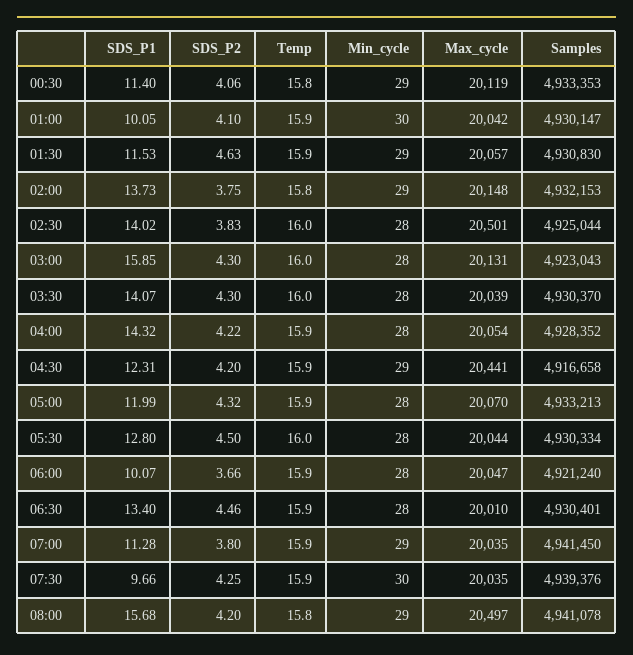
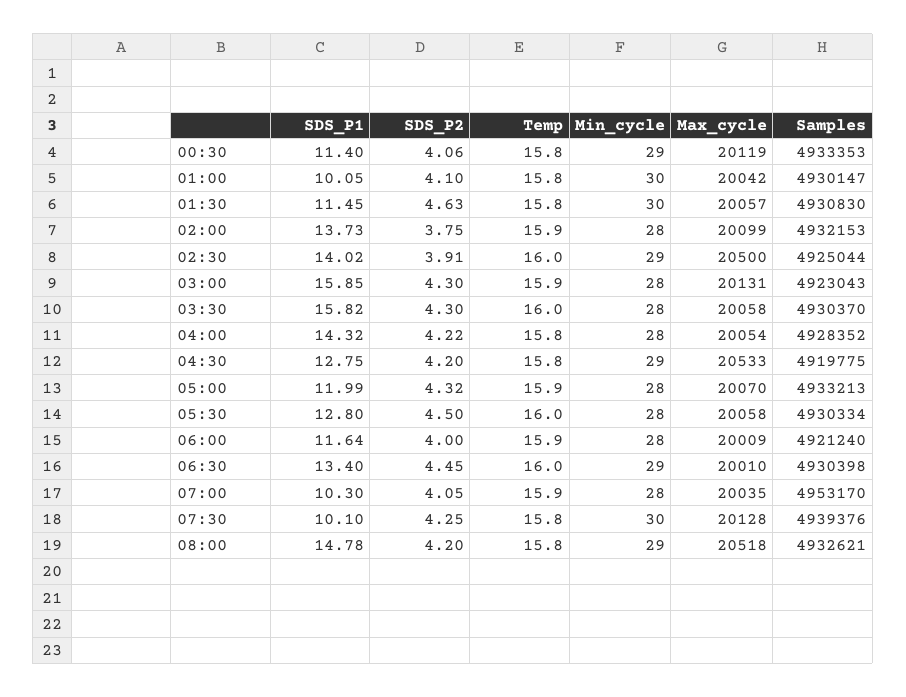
  {
    "SDS_P1": {
      "00:30": 11.4,
      "01:00": 10.05,
-     "01:30": 11.53,
+     "01:30": 11.45,
      "02:00": 13.73,
      "02:30": 14.02,
      "03:00": 15.85,
-     "03:30": 14.07,
+     "03:30": 15.82,
      "04:00": 14.32,
-     "04:30": 12.31,
+     "04:30": 12.75,
      "05:00": 11.99,
      "05:30": 12.8,
-     "06:00": 10.07,
+     "06:00": 11.64,
      "06:30": 13.4,
-     "07:00": 11.28,
+     "07:00": 10.3,
-     "07:30": 9.66,
+     "07:30": 10.1,
-     "08:00": 15.68
+     "08:00": 14.78
    },
    "SDS_P2": {
      "00:30": 4.06,
      "01:00": 4.1,
      "01:30": 4.63,
      "02:00": 3.75,
-     "02:30": 3.83,
+     "02:30": 3.91,
      "03:00": 4.3,
      "03:30": 4.3,
      "04:00": 4.22,
      "04:30": 4.2,
      "05:00": 4.32,
      "05:30": 4.5,
-     "06:00": 3.66,
+     "06:00": 4,
-     "06:30": 4.46,
+     "06:30": 4.45,
-     "07:00": 3.8,
+     "07:00": 4.05,
      "07:30": 4.25,
      "08:00": 4.2
    },
    "Temp": {
      "00:30": 15.8,
-     "01:00": 15.9,
+     "01:00": 15.8,
-     "01:30": 15.9,
+     "01:30": 15.8,
-     "02:00": 15.8,
+     "02:00": 15.9,
      "02:30": 16,
-     "03:00": 16,
+     "03:00": 15.9,
      "03:30": 16,
-     "04:00": 15.9,
+     "04:00": 15.8,
-     "04:30": 15.9,
+     "04:30": 15.8,
      "05:00": 15.9,
      "05:30": 16,
      "06:00": 15.9,
-     "06:30": 15.9,
+     "06:30": 16,
      "07:00": 15.9,
-     "07:30": 15.9,
+     "07:30": 15.8,
      "08:00": 15.8
    },
    "Min_cycle": {
      "00:30": 29,
      "01:00": 30,
-     "01:30": 29,
+     "01:30": 30,
-     "02:00": 29,
+     "02:00": 28,
-     "02:30": 28,
+     "02:30": 29,
      "03:00": 28,
      "03:30": 28,
      "04:00": 28,
      "04:30": 29,
      "05:00": 28,
      "05:30": 28,
      "06:00": 28,
-     "06:30": 28,
+     "06:30": 29,
-     "07:00": 29,
+     "07:00": 28,
      "07:30": 30,
      "08:00": 29
    },
    "Max_cycle": {
      "00:30": 20119,
      "01:00": 20042,
      "01:30": 20057,
-     "02:00": 20148,
+     "02:00": 20099,
-     "02:30": 20501,
+     "02:30": 20500,
      "03:00": 20131,
-     "03:30": 20039,
+     "03:30": 20058,
      "04:00": 20054,
-     "04:30": 20441,
+     "04:30": 20533,
      "05:00": 20070,
-     "05:30": 20044,
+     "05:30": 20058,
-     "06:00": 20047,
+     "06:00": 20009,
      "06:30": 20010,
      "07:00": 20035,
-     "07:30": 20035,
+     "07:30": 20128,
-     "08:00": 20497
+     "08:00": 20518
    },
    "Samples": {
      "00:30": 4933353,
      "01:00": 4930147,
      "01:30": 4930830,
      "02:00": 4932153,
      "02:30": 4925044,
      "03:00": 4923043,
      "03:30": 4930370,
      "04:00": 4928352,
-     "04:30": 4916658,
+     "04:30": 4919775,
      "05:00": 4933213,
      "05:30": 4930334,
      "06:00": 4921240,
-     "06:30": 4930401,
+     "06:30": 4930398,
-     "07:00": 4941450,
+     "07:00": 4953170,
      "07:30": 4939376,
-     "08:00": 4941078
+     "08:00": 4932621
    }
  }

